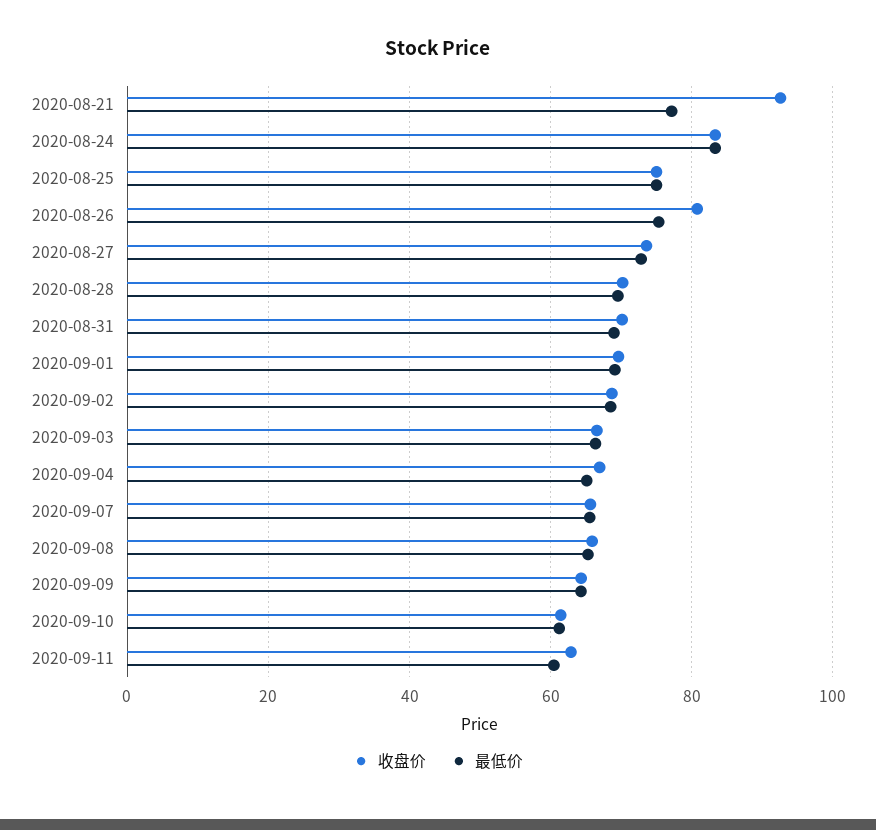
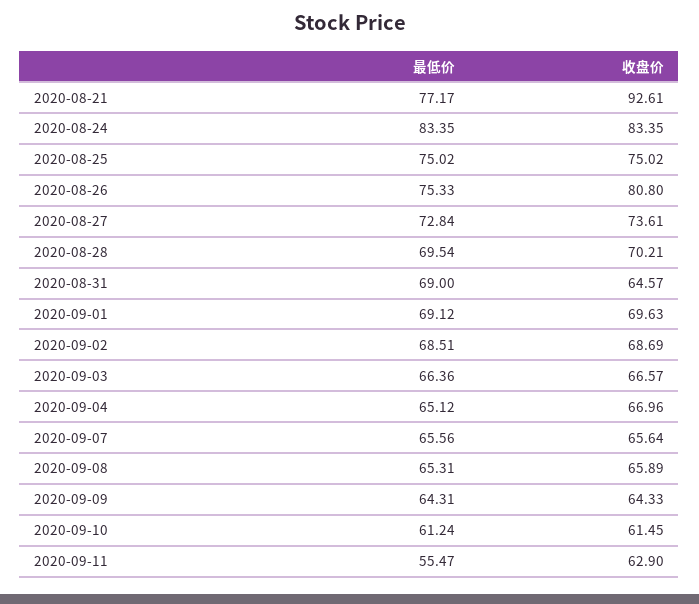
  {
    "收盘价": {
      "2020-08-21": 92.61,
      "2020-08-24": 83.35,
      "2020-08-25": 75.02,
      "2020-08-26": 80.8,
      "2020-08-27": 73.61,
      "2020-08-28": 70.21,
-     "2020-08-31": 70,
+     "2020-08-31": 64.57,
      "2020-09-01": 69.63,
      "2020-09-02": 68.69,
      "2020-09-03": 66.57,
      "2020-09-04": 66.96,
      "2020-09-07": 65.64,
      "2020-09-08": 65.89,
      "2020-09-09": 64.33,
      "2020-09-10": 61.45,
      "2020-09-11": 62.9
    },
    "最低价": {
      "2020-08-21": 77.17,
      "2020-08-24": 83.35,
      "2020-08-25": 75.02,
      "2020-08-26": 75.33,
      "2020-08-27": 72.84,
      "2020-08-28": 69.54,
      "2020-08-31": 69,
      "2020-09-01": 69.12,
      "2020-09-02": 68.51,
      "2020-09-03": 66.36,
      "2020-09-04": 65.12,
      "2020-09-07": 65.56,
      "2020-09-08": 65.31,
      "2020-09-09": 64.31,
      "2020-09-10": 61.24,
-     "2020-09-11": 60
+     "2020-09-11": 55.47
    }
  }

